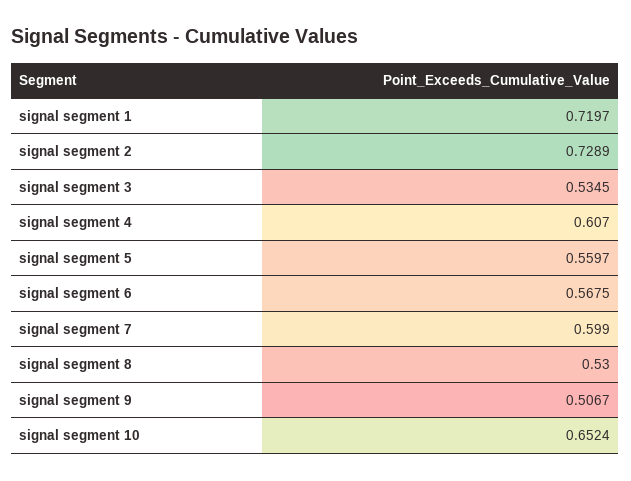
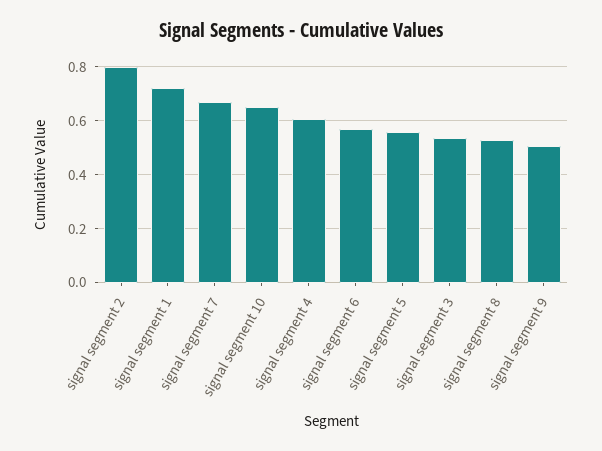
  {
    "signal segment 1": 0.7197,
-   "signal segment 2": 0.7289,
+   "signal segment 2": 0.8,
    "signal segment 3": 0.5345,
    "signal segment 4": 0.607,
    "signal segment 5": 0.5597,
    "signal segment 6": 0.5675,
-   "signal segment 7": 0.599,
+   "signal segment 7": 0.675,
    "signal segment 8": 0.53,
    "signal segment 9": 0.5067,
    "signal segment 10": 0.6524
  }

